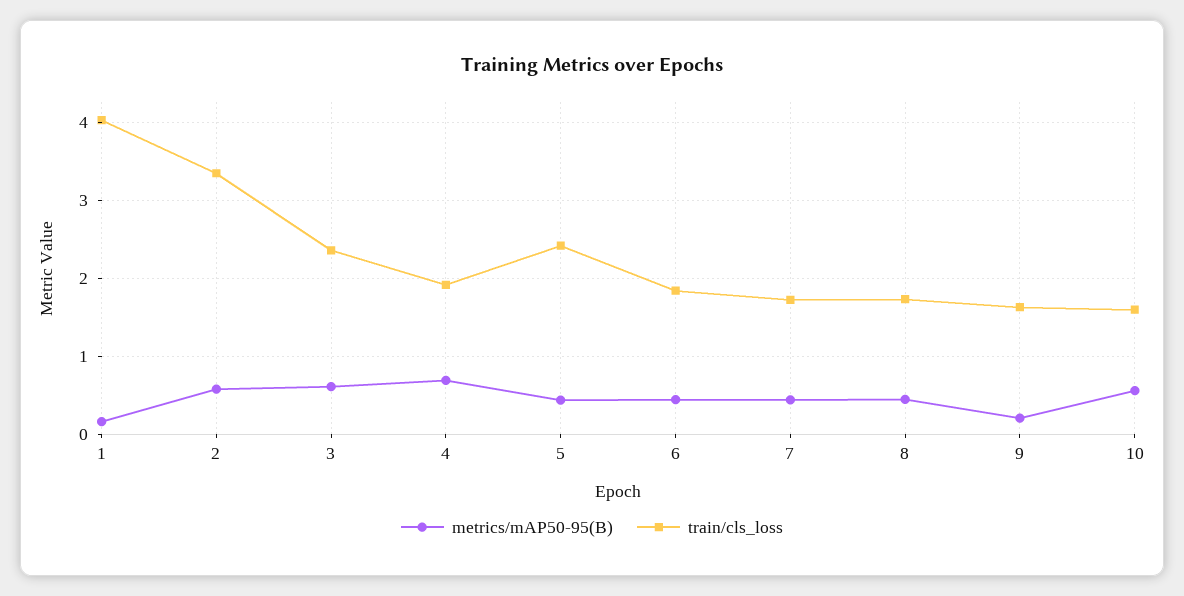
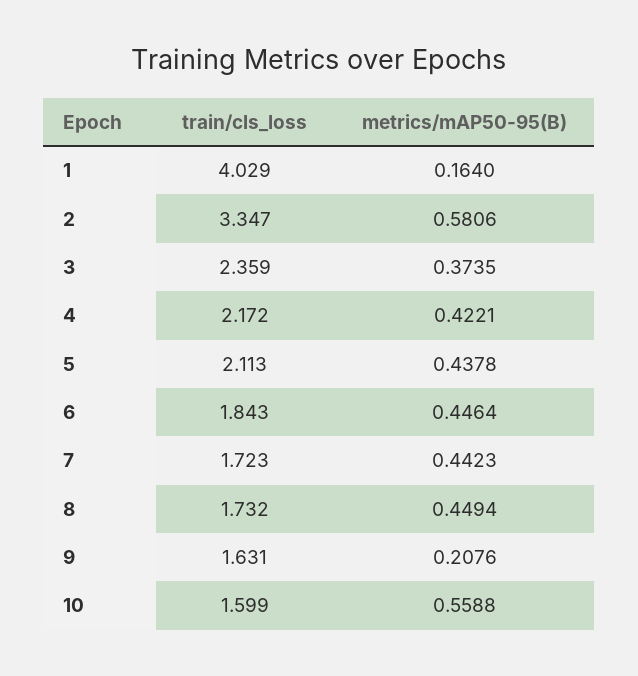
  {
    "metrics/mAP50-95(B)": {
      "1": 0.164,
      "2": 0.5806,
-     "3": 0.6,
+     "3": 0.3735,
-     "4": 0.7,
+     "4": 0.4221,
      "5": 0.4378,
      "6": 0.4464,
      "7": 0.4423,
      "8": 0.4494,
      "9": 0.2076,
      "10": 0.5588
    },
    "train/cls_loss": {
      "1": 4.029,
      "2": 3.347,
      "3": 2.359,
-     "4": 1.9,
+     "4": 2.172,
-     "5": 2.4,
+     "5": 2.113,
      "6": 1.843,
      "7": 1.723,
      "8": 1.732,
      "9": 1.631,
      "10": 1.599
    }
  }

